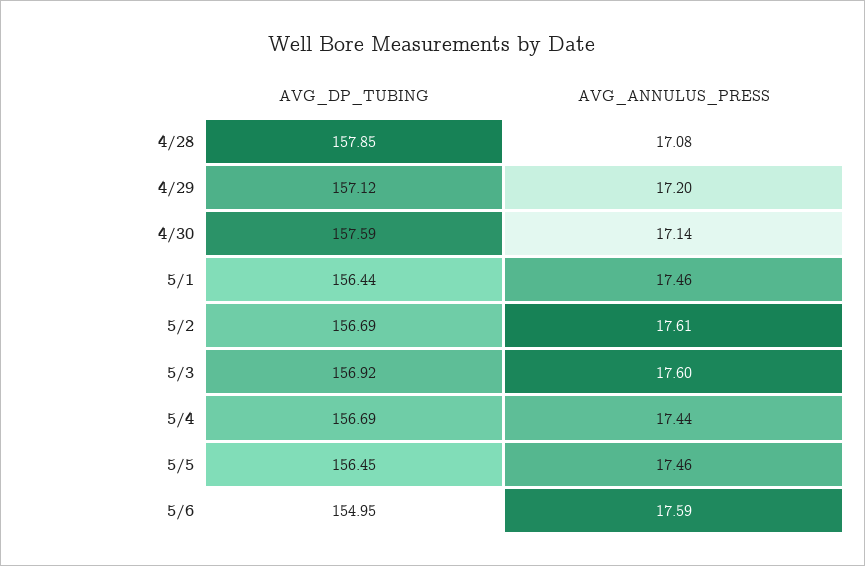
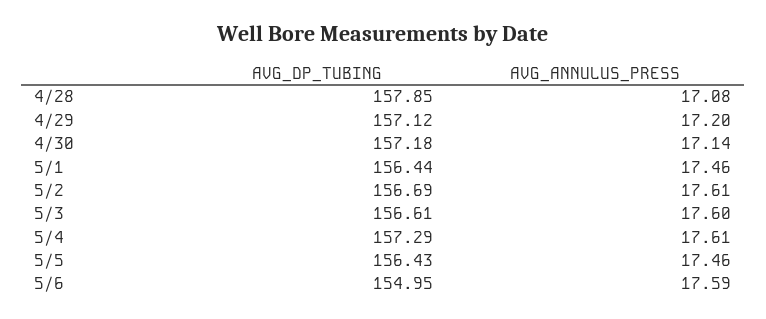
  {
    "AVG_DP_TUBING": {
      "4/28": 157.85,
      "4/29": 157.12,
-     "4/30": 157.59,
+     "4/30": 157.18,
      "5/1": 156.44,
      "5/2": 156.69,
-     "5/3": 156.92,
+     "5/3": 156.61,
-     "5/4": 156.69,
+     "5/4": 157.29,
-     "5/5": 156.45,
+     "5/5": 156.43,
      "5/6": 154.95
    },
    "AVG_ANNULUS_PRESS": {
      "4/28": 17.08,
      "4/29": 17.2,
      "4/30": 17.14,
      "5/1": 17.46,
      "5/2": 17.61,
      "5/3": 17.6,
-     "5/4": 17.44,
+     "5/4": 17.61,
      "5/5": 17.46,
      "5/6": 17.59
    }
  }

